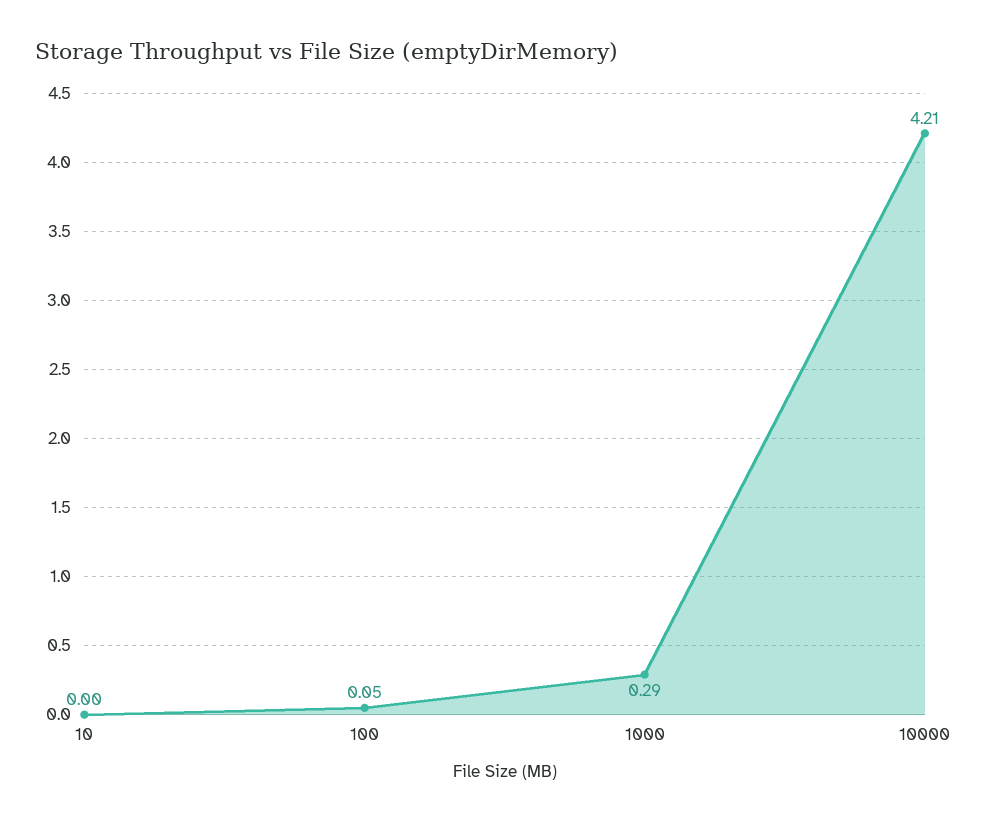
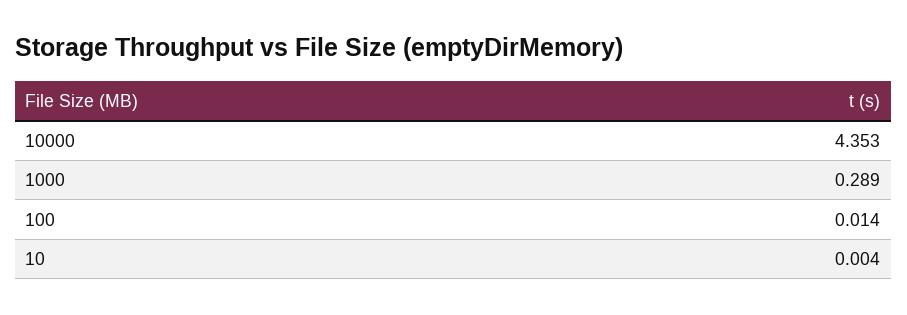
  {
    "10": 0.004,
-   "100": 0.05,
+   "100": 0.014,
    "1000": 0.289,
-   "10000": 4.21
+   "10000": 4.353
  }

